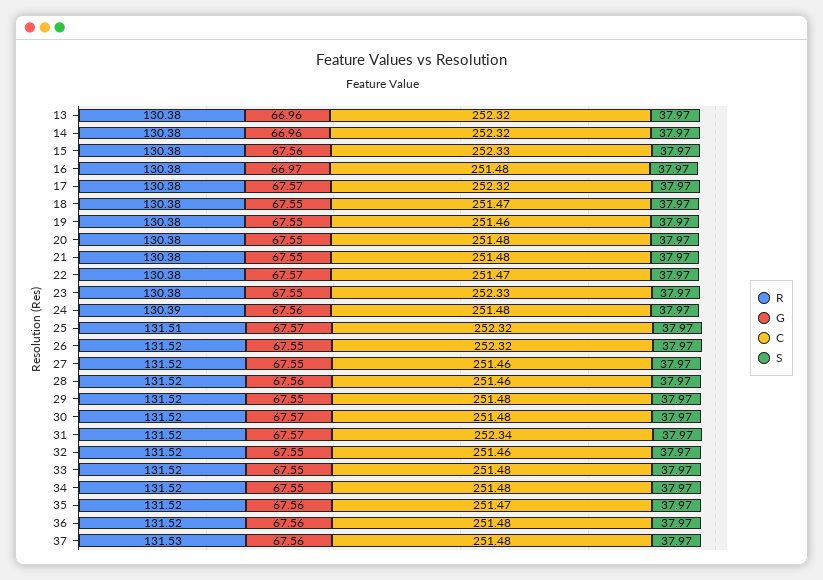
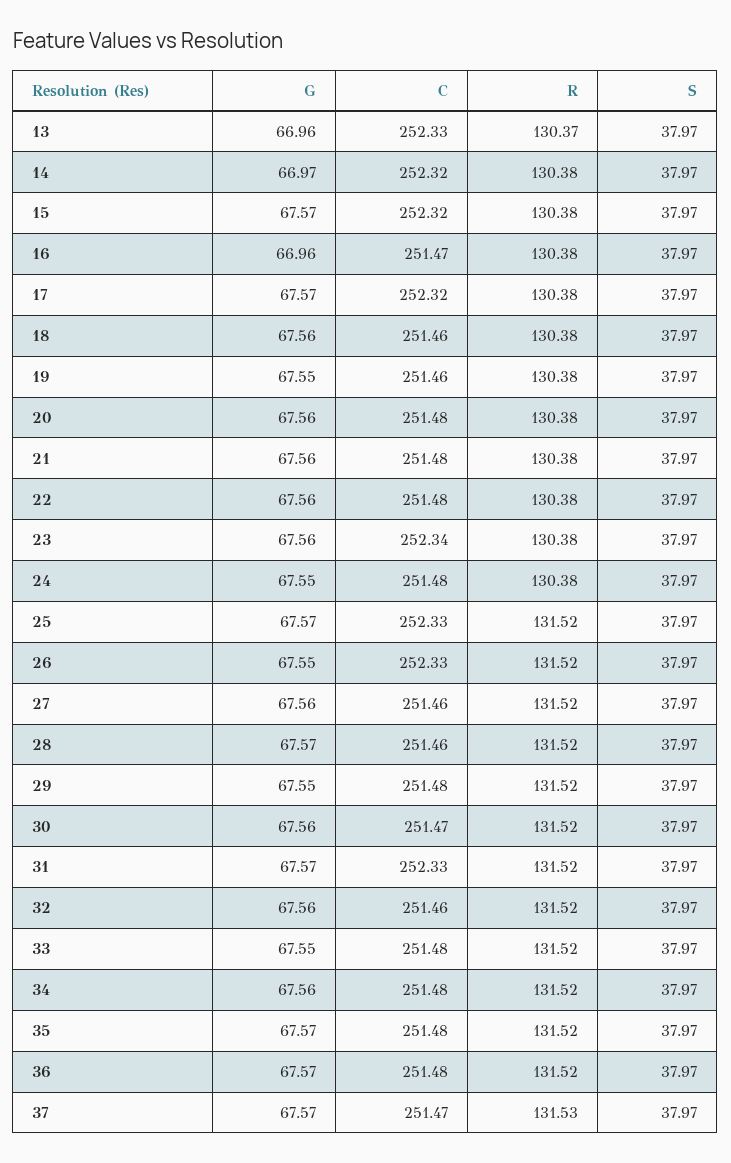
  {
    "R": {
-     "13": 130.38,
+     "13": 130.37,
      "14": 130.38,
      "15": 130.38,
      "16": 130.38,
      "17": 130.38,
      "18": 130.38,
      "19": 130.38,
      "20": 130.38,
      "21": 130.38,
      "22": 130.38,
      "23": 130.38,
-     "24": 130.39,
+     "24": 130.38,
-     "25": 131.51,
+     "25": 131.52,
      "26": 131.52,
      "27": 131.52,
      "28": 131.52,
      "29": 131.52,
      "30": 131.52,
      "31": 131.52,
      "32": 131.52,
      "33": 131.52,
      "34": 131.52,
      "35": 131.52,
      "36": 131.52,
      "37": 131.53
    },
    "G": {
      "13": 66.96,
-     "14": 66.96,
+     "14": 66.97,
-     "15": 67.56,
+     "15": 67.57,
-     "16": 66.97,
+     "16": 66.96,
      "17": 67.57,
-     "18": 67.55,
+     "18": 67.56,
      "19": 67.55,
-     "20": 67.55,
+     "20": 67.56,
-     "21": 67.55,
+     "21": 67.56,
-     "22": 67.57,
+     "22": 67.56,
-     "23": 67.55,
+     "23": 67.56,
-     "24": 67.56,
+     "24": 67.55,
      "25": 67.57,
      "26": 67.55,
-     "27": 67.55,
+     "27": 67.56,
-     "28": 67.56,
+     "28": 67.57,
      "29": 67.55,
-     "30": 67.57,
+     "30": 67.56,
      "31": 67.57,
-     "32": 67.55,
+     "32": 67.56,
      "33": 67.55,
-     "34": 67.55,
+     "34": 67.56,
-     "35": 67.56,
+     "35": 67.57,
-     "36": 67.56,
+     "36": 67.57,
-     "37": 67.56
+     "37": 67.57
    },
    "C": {
-     "13": 252.32,
+     "13": 252.33,
      "14": 252.32,
-     "15": 252.33,
+     "15": 252.32,
-     "16": 251.48,
+     "16": 251.47,
      "17": 252.32,
-     "18": 251.47,
+     "18": 251.46,
      "19": 251.46,
      "20": 251.48,
      "21": 251.48,
-     "22": 251.47,
+     "22": 251.48,
-     "23": 252.33,
+     "23": 252.34,
      "24": 251.48,
-     "25": 252.32,
+     "25": 252.33,
-     "26": 252.32,
+     "26": 252.33,
      "27": 251.46,
      "28": 251.46,
      "29": 251.48,
-     "30": 251.48,
+     "30": 251.47,
-     "31": 252.34,
+     "31": 252.33,
      "32": 251.46,
      "33": 251.48,
      "34": 251.48,
-     "35": 251.47,
+     "35": 251.48,
      "36": 251.48,
-     "37": 251.48
+     "37": 251.47
    },
    "S": {
      "13": 37.97,
      "14": 37.97,
      "15": 37.97,
      "16": 37.97,
      "17": 37.97,
      "18": 37.97,
      "19": 37.97,
      "20": 37.97,
      "21": 37.97,
      "22": 37.97,
      "23": 37.97,
      "24": 37.97,
      "25": 37.97,
      "26": 37.97,
      "27": 37.97,
      "28": 37.97,
      "29": 37.97,
      "30": 37.97,
      "31": 37.97,
      "32": 37.97,
      "33": 37.97,
      "34": 37.97,
      "35": 37.97,
      "36": 37.97,
      "37": 37.97
    }
  }

